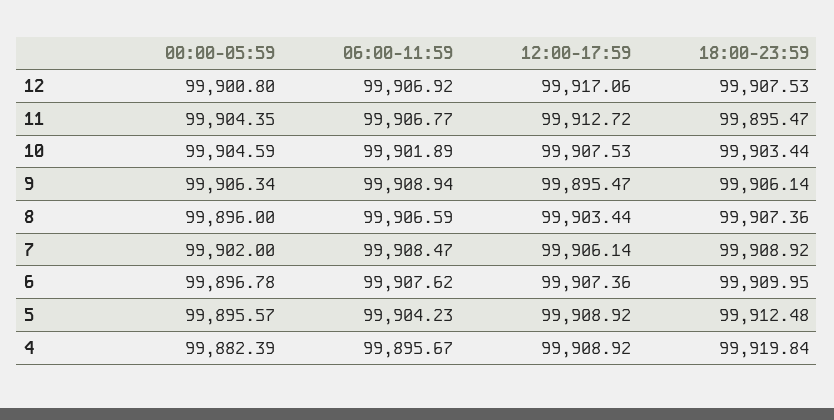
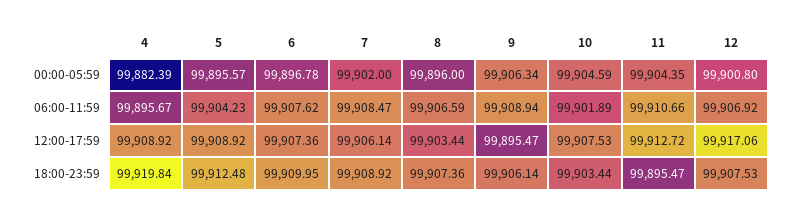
  {
    "00:00-05:59": {
      "12": 99900.8,
      "11": 99904.35,
      "10": 99904.59,
      "9": 99906.34,
      "8": 99896,
      "7": 99902,
      "6": 99896.78,
      "5": 99895.57,
      "4": 99882.39
    },
    "06:00-11:59": {
      "12": 99906.92,
-     "11": 99906.77,
+     "11": 99910.66,
      "10": 99901.89,
      "9": 99908.94,
      "8": 99906.59,
      "7": 99908.47,
      "6": 99907.62,
      "5": 99904.23,
      "4": 99895.67
    },
    "12:00-17:59": {
      "12": 99917.06,
      "11": 99912.72,
      "10": 99907.53,
      "9": 99895.47,
      "8": 99903.44,
      "7": 99906.14,
      "6": 99907.36,
      "5": 99908.92,
      "4": 99908.92
    },
    "18:00-23:59": {
      "12": 99907.53,
      "11": 99895.47,
      "10": 99903.44,
      "9": 99906.14,
      "8": 99907.36,
      "7": 99908.92,
      "6": 99909.95,
      "5": 99912.48,
      "4": 99919.84
    }
  }

